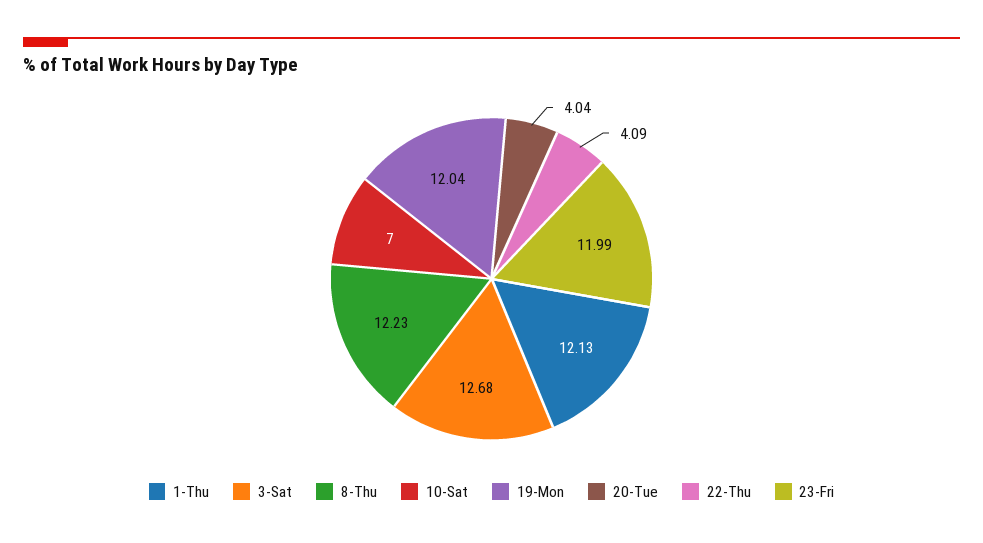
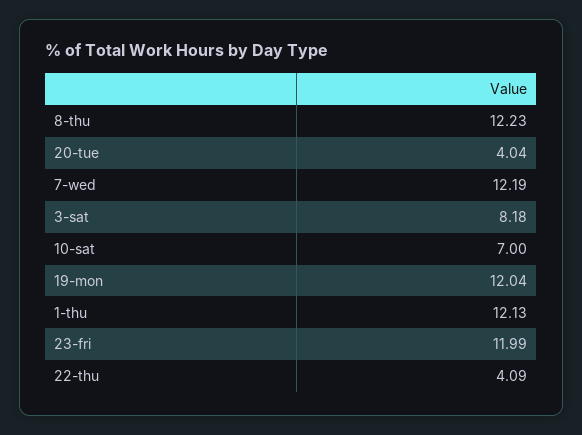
  {
    "1-Thu": 12.13,
-   "3-Sat": 12.68,
+   "3-Sat": 8.18,
    "8-Thu": 12.23,
    "10-Sat": 7,
    "19-Mon": 12.04,
    "20-Tue": 4.04,
    "22-Thu": 4.09,
-   "23-Fri": 11.99
+   "23-Fri": 11.99,
+   "7-wed": 12.19
  }

